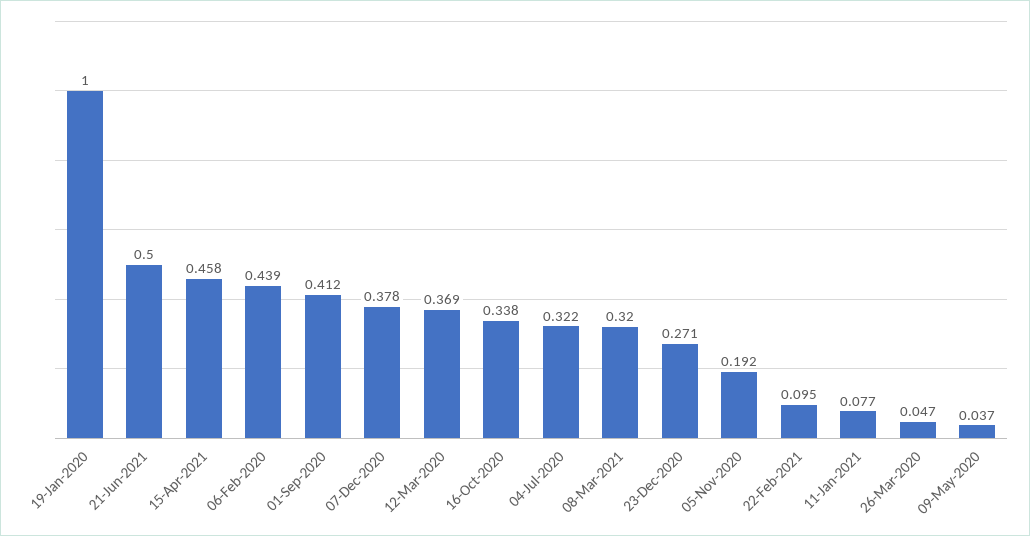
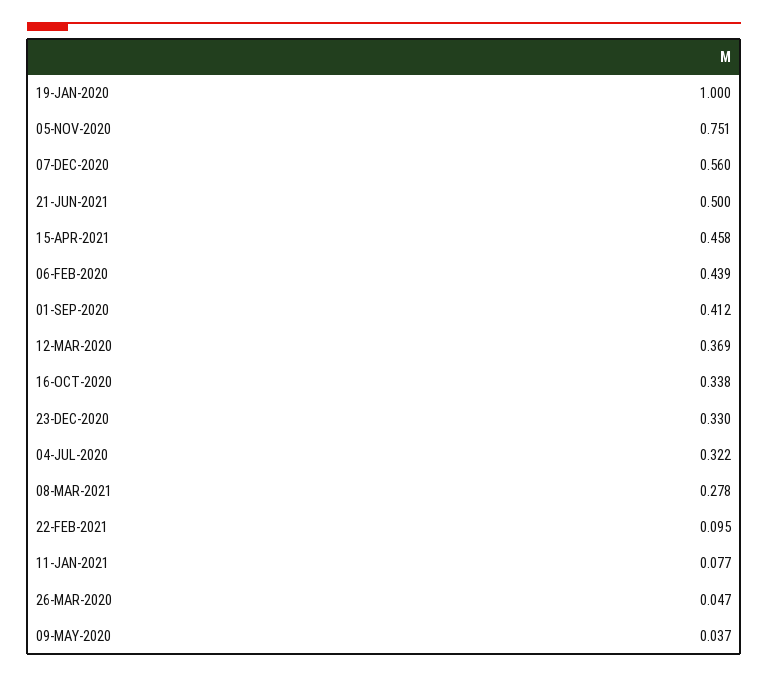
  {
    "19-Jan-2020": 1,
    "21-Jun-2021": 0.5,
    "15-Apr-2021": 0.458,
    "06-Feb-2020": 0.439,
    "01-Sep-2020": 0.412,
-   "07-Dec-2020": 0.378,
+   "07-Dec-2020": 0.56,
    "12-Mar-2020": 0.369,
    "16-Oct-2020": 0.338,
    "04-Jul-2020": 0.322,
-   "08-Mar-2021": 0.32,
+   "08-Mar-2021": 0.278,
-   "23-Dec-2020": 0.271,
+   "23-Dec-2020": 0.33,
-   "05-Nov-2020": 0.192,
+   "05-Nov-2020": 0.751,
    "22-Feb-2021": 0.095,
    "11-Jan-2021": 0.077,
    "26-Mar-2020": 0.047,
    "09-May-2020": 0.037
  }

